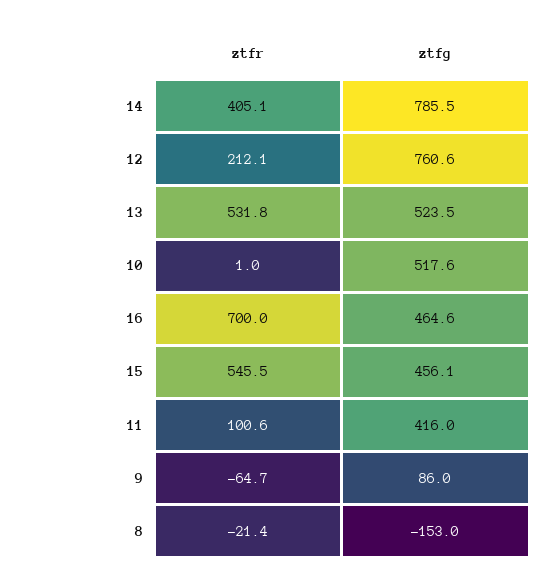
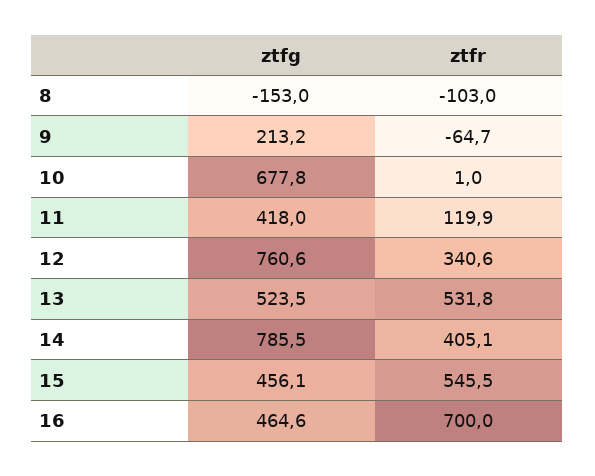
  {
    "ztfr": {
      "14": 405.1,
-     "12": 212.1,
+     "12": 340.6,
      "13": 531.8,
      "10": 1,
      "16": 700,
      "15": 545.5,
-     "11": 100.6,
+     "11": 119.9,
      "9": -64.7,
-     "8": -21.4
+     "8": -103
    },
    "ztfg": {
      "14": 785.5,
      "12": 760.6,
      "13": 523.5,
-     "10": 517.6,
+     "10": 677.8,
      "16": 464.6,
      "15": 456.1,
-     "11": 416,
+     "11": 418,
-     "9": 86,
+     "9": 213.2,
      "8": -153
    }
  }

